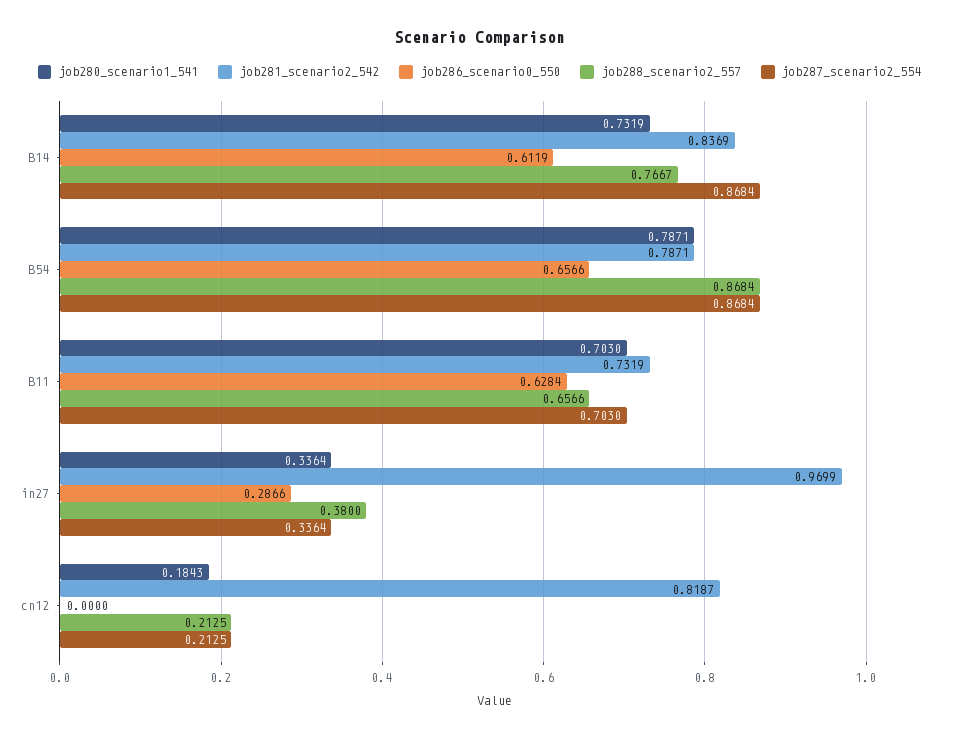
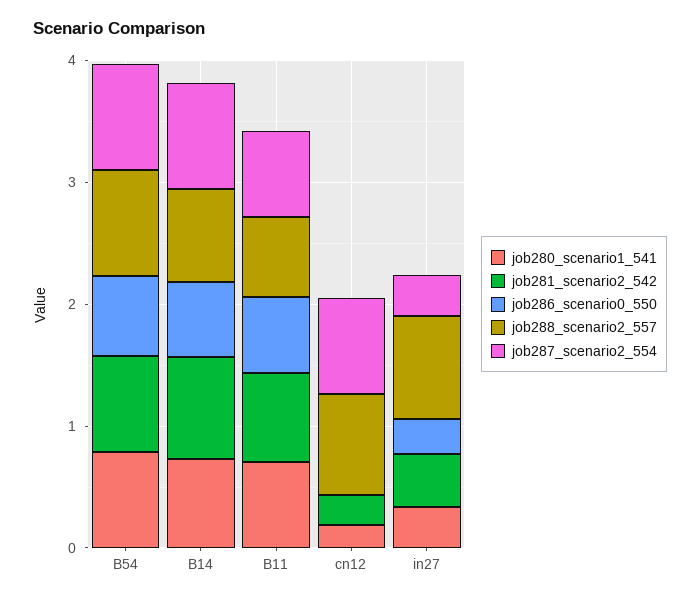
  {
    "job280_scenario1_541": {
      "B14": 0.7319,
      "B54": 0.7871,
      "B11": 0.703,
      "in27": 0.3364,
      "cn12": 0.1843
    },
    "job281_scenario2_542": {
      "B14": 0.8369,
      "B54": 0.7871,
      "B11": 0.7319,
-     "in27": 0.9699,
+     "in27": 0.4,
-     "cn12": 0.8187
+     "cn12": 0.2
    },
    "job286_scenario0_550": {
      "B14": 0.6119,
      "B54": 0.6566,
      "B11": 0.6284,
      "in27": 0.2866,
      "cn12": 0
    },
    "job288_scenario2_557": {
      "B14": 0.7667,
      "B54": 0.8684,
      "B11": 0.6566,
-     "in27": 0.38,
+     "in27": 0.8,
-     "cn12": 0.2125
+     "cn12": 0.8
    },
    "job287_scenario2_554": {
      "B14": 0.8684,
      "B54": 0.8684,
      "B11": 0.703,
      "in27": 0.3364,
-     "cn12": 0.2125
+     "cn12": 0.8
    }
  }

